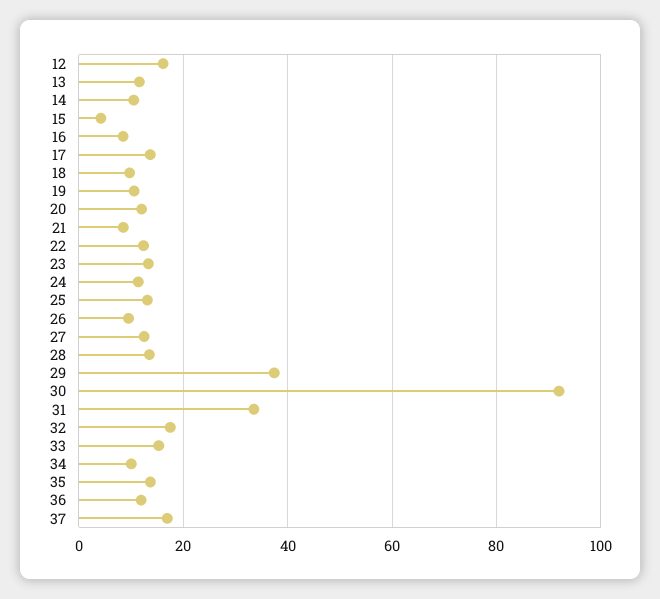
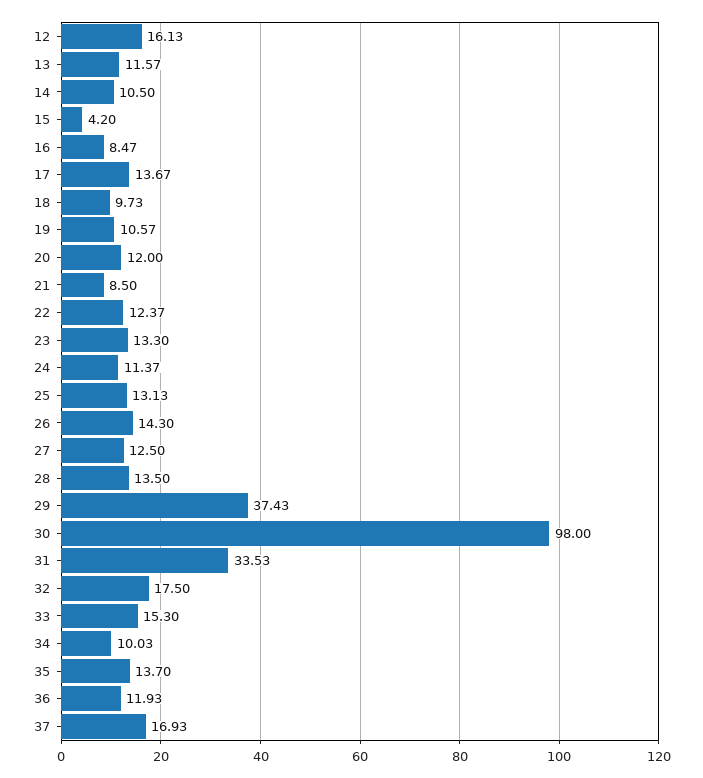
  {
    "12": 16.13,
    "13": 11.57,
    "14": 10.5,
    "15": 4.2,
    "16": 8.47,
    "17": 13.67,
    "18": 9.73,
    "19": 10.57,
    "20": 12,
    "21": 8.5,
    "22": 12.37,
    "23": 13.3,
    "24": 11.37,
    "25": 13.13,
-   "26": 10,
+   "26": 14.3,
    "27": 12.5,
    "28": 13.5,
    "29": 37.43,
-   "30": 92,
+   "30": 98,
    "31": 33.53,
    "32": 17.5,
    "33": 15.3,
    "34": 10.03,
    "35": 13.7,
    "36": 11.93,
    "37": 16.93
  }

